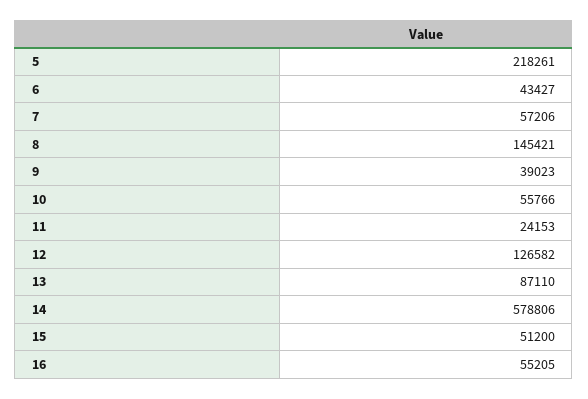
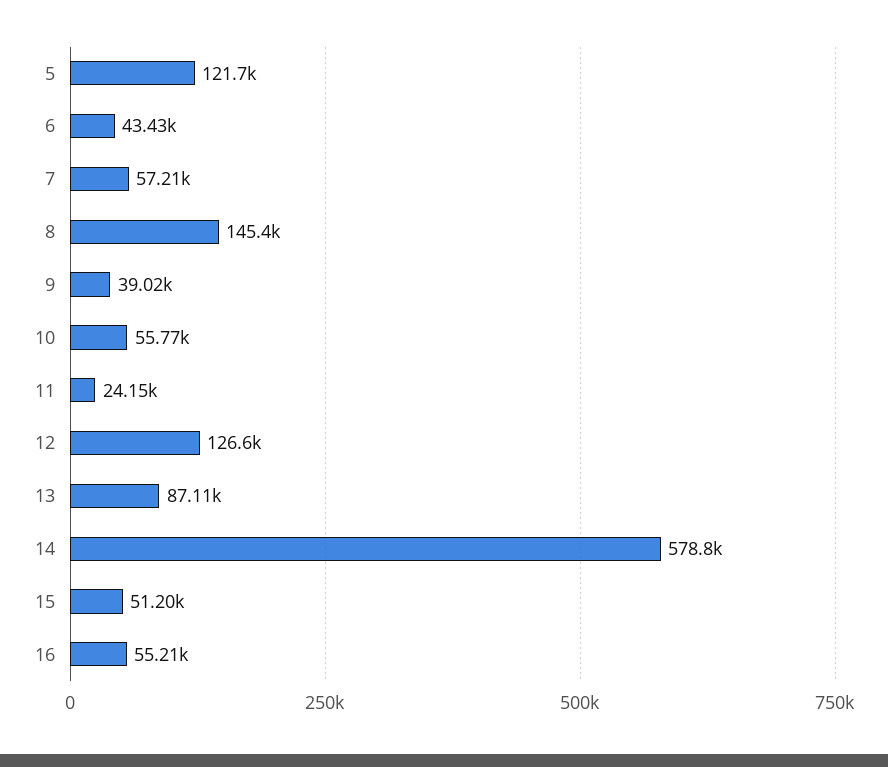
  {
-   "5": 218261,
+   "5": 121700,
    "6": 43427,
    "7": 57206,
    "8": 145421,
    "9": 39023,
    "10": 55766,
    "11": 24153,
    "12": 126582,
    "13": 87110,
    "14": 578806,
    "15": 51200,
    "16": 55205
  }

